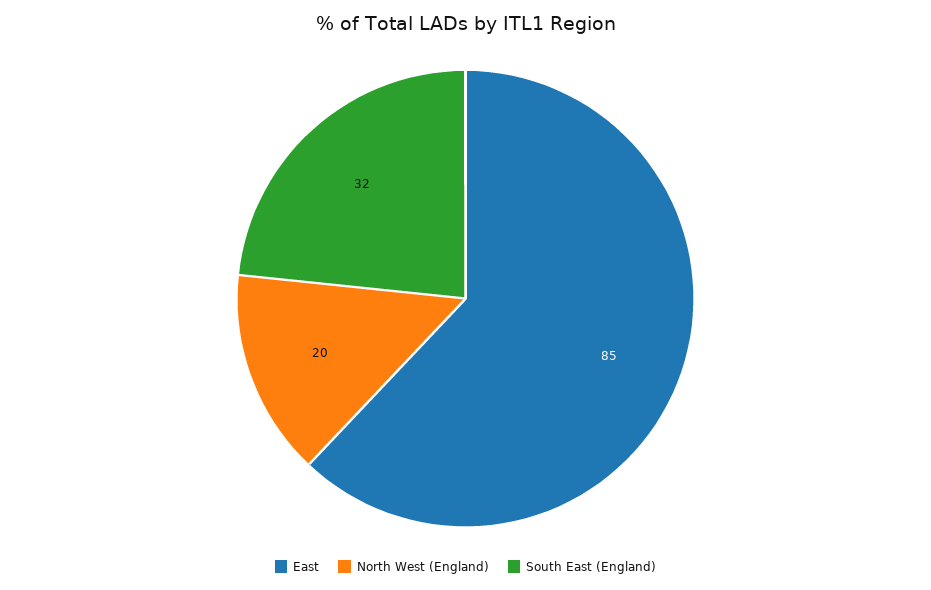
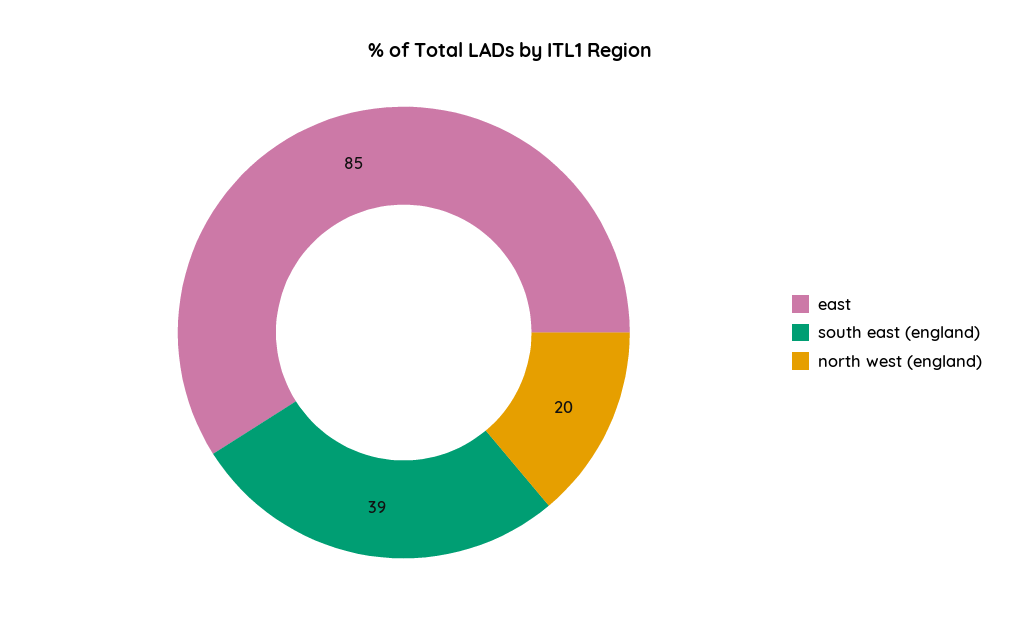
  {
    "East": 85,
    "North West (England)": 20,
-   "South East (England)": 32
+   "South East (England)": 39
  }

